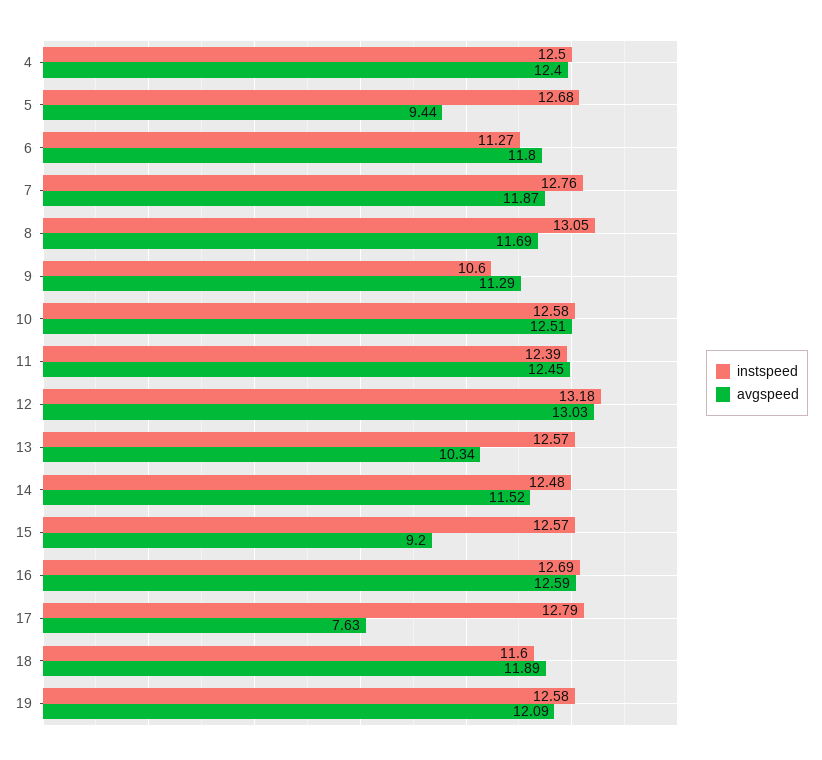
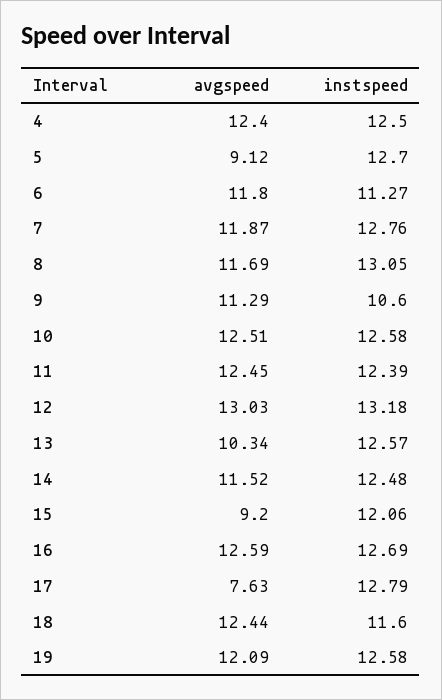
  {
    "instspeed": {
      "4": 12.5,
-     "5": 12.68,
+     "5": 12.7,
      "6": 11.27,
      "7": 12.76,
      "8": 13.05,
      "9": 10.6,
      "10": 12.58,
      "11": 12.39,
      "12": 13.18,
      "13": 12.57,
      "14": 12.48,
-     "15": 12.57,
+     "15": 12.06,
      "16": 12.69,
      "17": 12.79,
      "18": 11.6,
      "19": 12.58
    },
    "avgspeed": {
      "4": 12.4,
-     "5": 9.44,
+     "5": 9.12,
      "6": 11.8,
      "7": 11.87,
      "8": 11.69,
      "9": 11.29,
      "10": 12.51,
      "11": 12.45,
      "12": 13.03,
      "13": 10.34,
      "14": 11.52,
      "15": 9.2,
      "16": 12.59,
      "17": 7.63,
-     "18": 11.89,
+     "18": 12.44,
      "19": 12.09
    }
  }

